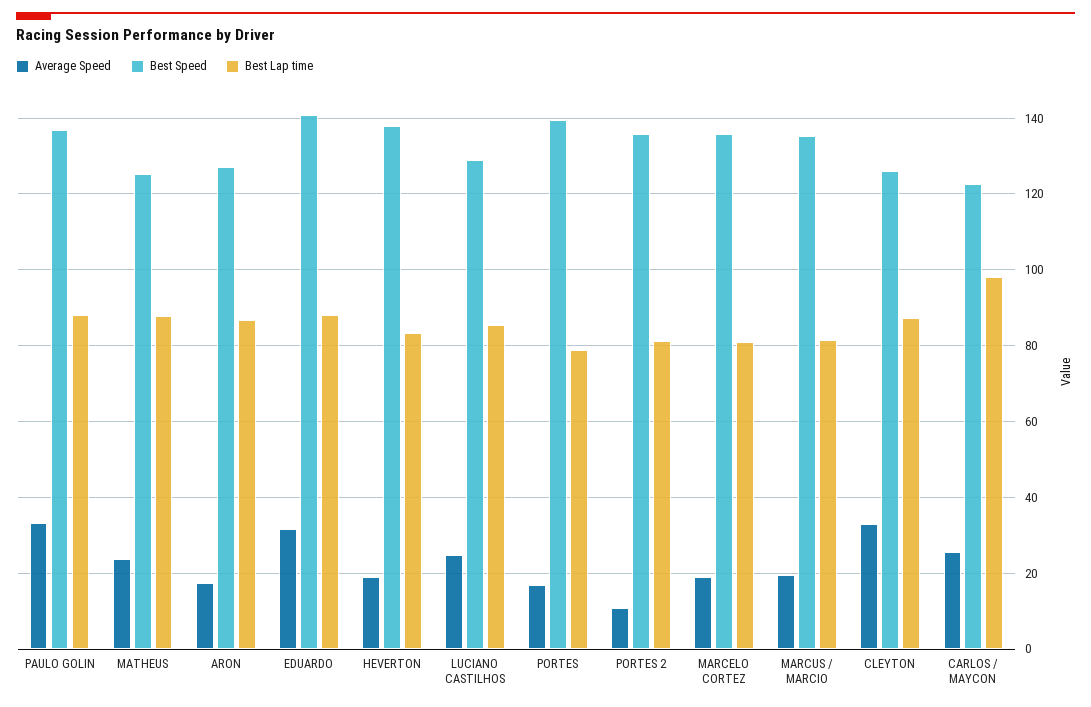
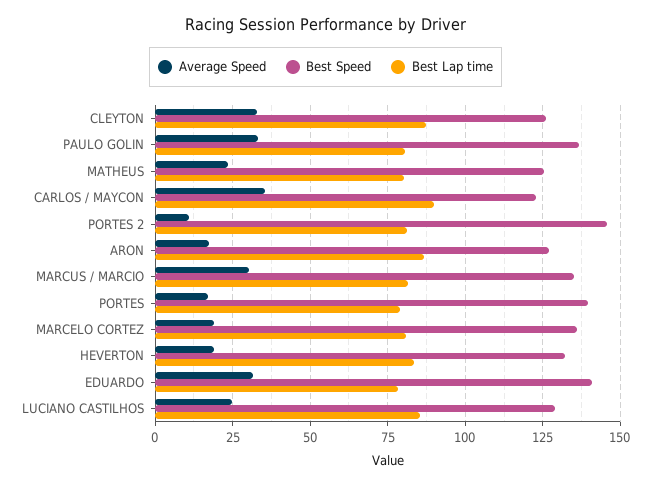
  {
    "Average Speed": {
      "PAULO GOLIN": 34,
      "MATHEUS": 24,
      "ARON": 18,
      "EDUARDO": 32,
      "HEVERTON": 18,
      "LUCIANO CASTILHOS": 24,
      "PORTES": 16,
      "PORTES 2": 10,
      "MARCELO CORTEZ": 20,
-     "MARCUS / MARCIO": 20,
+     "MARCUS / MARCIO": 30,
      "CLEYTON": 32,
-     "CARLOS / MAYCON": 26
+     "CARLOS / MAYCON": 35
    },
    "Best Speed": {
      "PAULO GOLIN": 136,
      "MATHEUS": 126,
      "ARON": 128,
      "EDUARDO": 140,
-     "HEVERTON": 138,
+     "HEVERTON": 132.5,
      "LUCIANO CASTILHOS": 130,
      "PORTES": 140,
-     "PORTES 2": 136,
+     "PORTES 2": 145,
      "MARCELO CORTEZ": 136,
      "MARCUS / MARCIO": 136,
      "CLEYTON": 126,
      "CARLOS / MAYCON": 122
    },
    "Best Lap time": {
-     "PAULO GOLIN": 88,
+     "PAULO GOLIN": 80,
-     "MATHEUS": 88,
+     "MATHEUS": 80,
      "ARON": 86,
-     "EDUARDO": 88,
+     "EDUARDO": 77.5,
      "HEVERTON": 84,
      "LUCIANO CASTILHOS": 86,
      "PORTES": 78,
      "PORTES 2": 82,
      "MARCELO CORTEZ": 82,
      "MARCUS / MARCIO": 82,
      "CLEYTON": 88,
-     "CARLOS / MAYCON": 98
+     "CARLOS / MAYCON": 90
    }
  }

